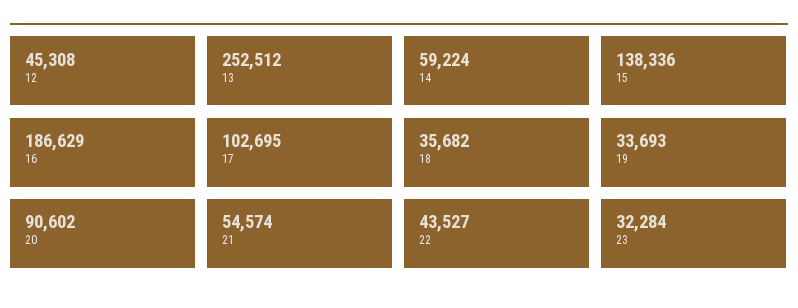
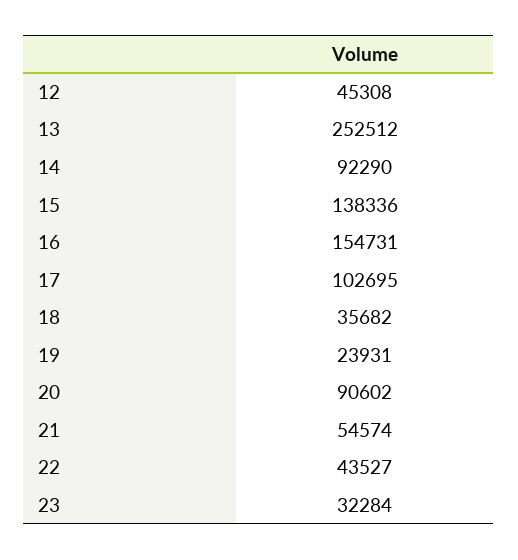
  {
    "12": 45308,
    "13": 252512,
-   "14": 59224,
+   "14": 92290,
    "15": 138336,
-   "16": 186629,
+   "16": 154731,
    "17": 102695,
    "18": 35682,
-   "19": 33693,
+   "19": 23931,
    "20": 90602,
    "21": 54574,
    "22": 43527,
    "23": 32284
  }

